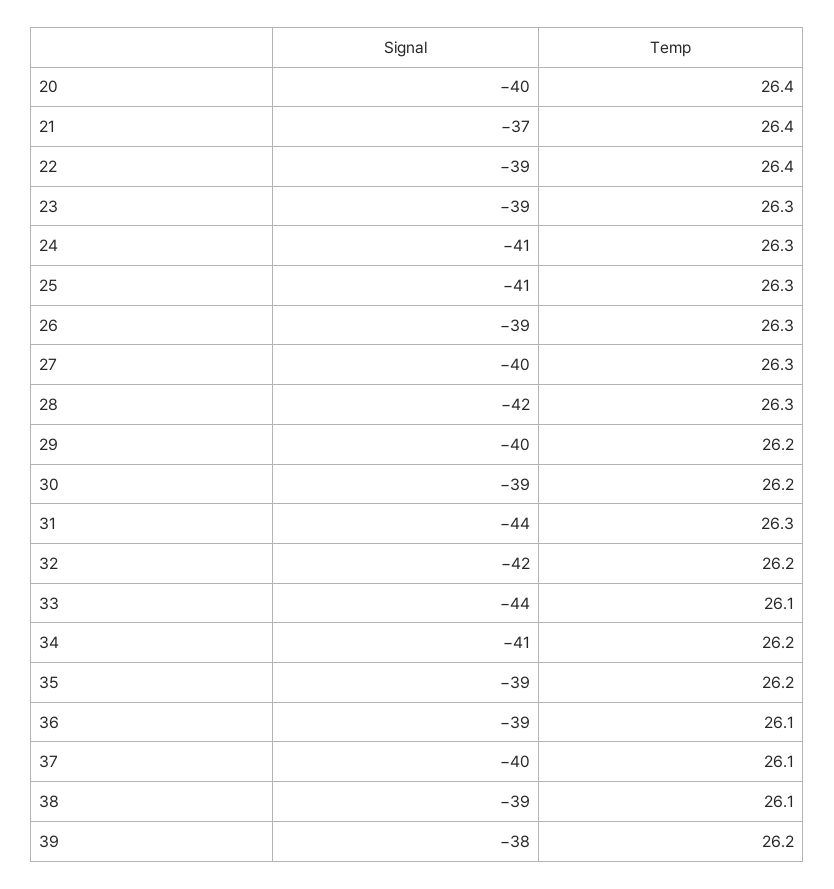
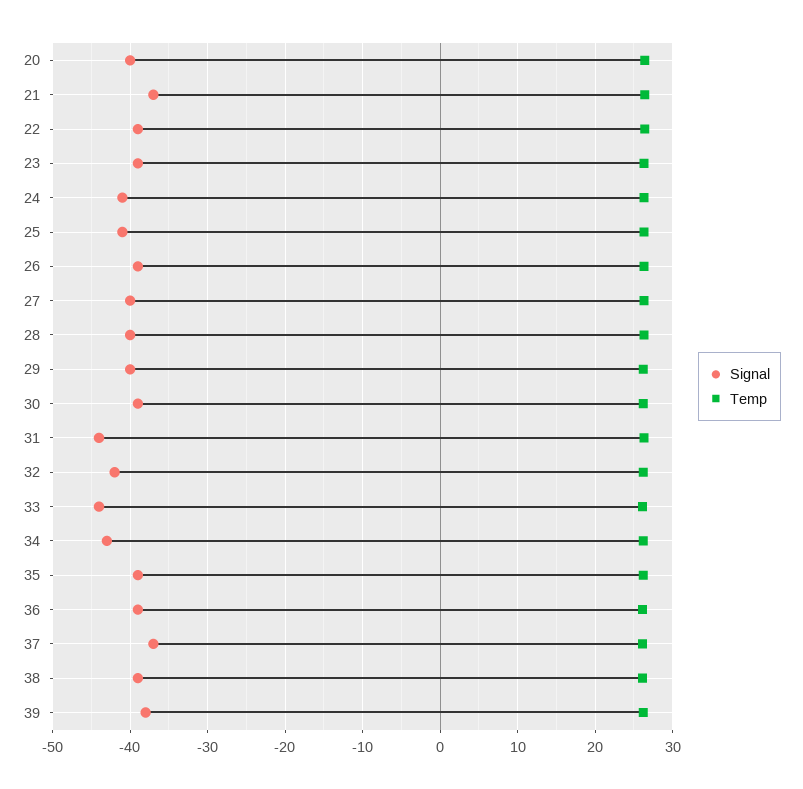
  {
    "Signal": {
      "20": -40,
      "21": -37,
      "22": -39,
      "23": -39,
      "24": -41,
      "25": -41,
      "26": -39,
      "27": -40,
-     "28": -42,
+     "28": -40,
      "29": -40,
      "30": -39,
      "31": -44,
      "32": -42,
      "33": -44,
-     "34": -41,
+     "34": -43,
      "35": -39,
      "36": -39,
-     "37": -40,
+     "37": -37,
      "38": -39,
      "39": -38
    },
    "Temp": {
      "20": 26.4,
      "21": 26.4,
      "22": 26.4,
      "23": 26.3,
      "24": 26.3,
      "25": 26.3,
      "26": 26.3,
      "27": 26.3,
      "28": 26.3,
      "29": 26.2,
      "30": 26.2,
      "31": 26.3,
      "32": 26.2,
      "33": 26.1,
      "34": 26.2,
      "35": 26.2,
      "36": 26.1,
      "37": 26.1,
      "38": 26.1,
      "39": 26.2
    }
  }

